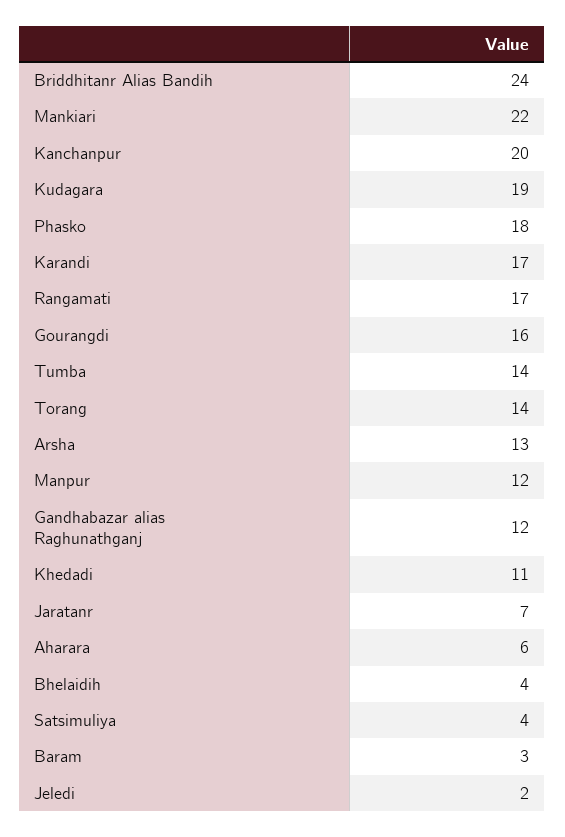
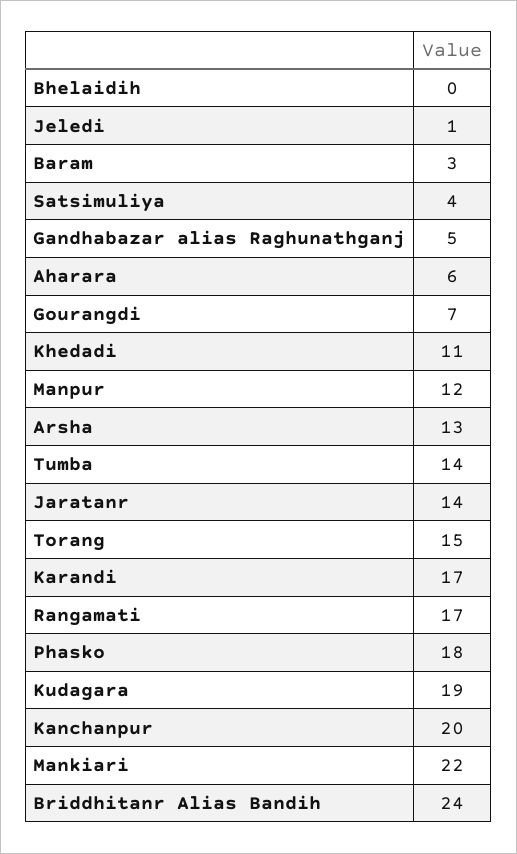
  {
    "Briddhitanr Alias Bandih": 24,
    "Mankiari": 22,
    "Kanchanpur": 20,
    "Kudagara": 19,
    "Phasko": 18,
    "Karandi": 17,
    "Rangamati": 17,
-   "Gourangdi": 16,
+   "Gourangdi": 7,
    "Tumba": 14,
-   "Torang": 14,
+   "Torang": 15,
    "Arsha": 13,
    "Manpur": 12,
-   "Gandhabazar alias Raghunathganj": 12,
+   "Gandhabazar alias Raghunathganj": 5,
    "Khedadi": 11,
-   "Jaratanr": 7,
+   "Jaratanr": 14,
    "Aharara": 6,
-   "Bhelaidih": 4,
+   "Bhelaidih": 0,
    "Satsimuliya": 4,
    "Baram": 3,
-   "Jeledi": 2
+   "Jeledi": 1
  }

